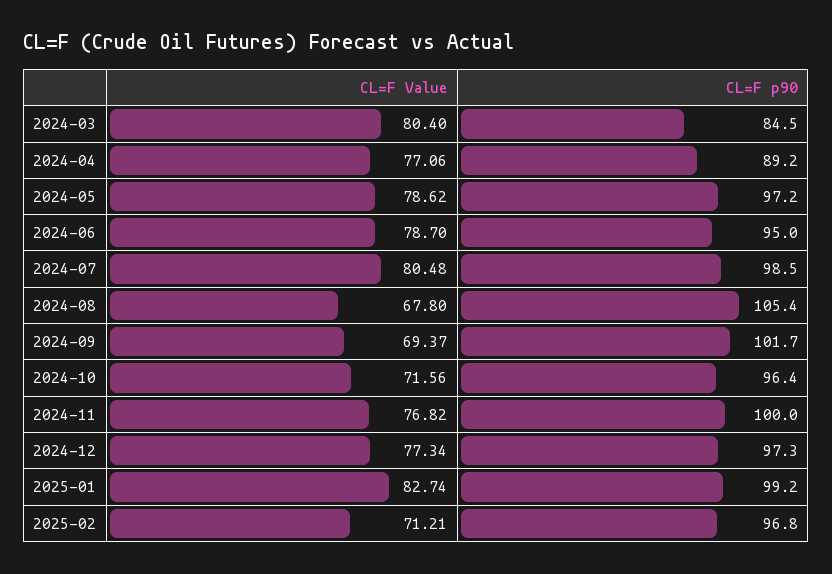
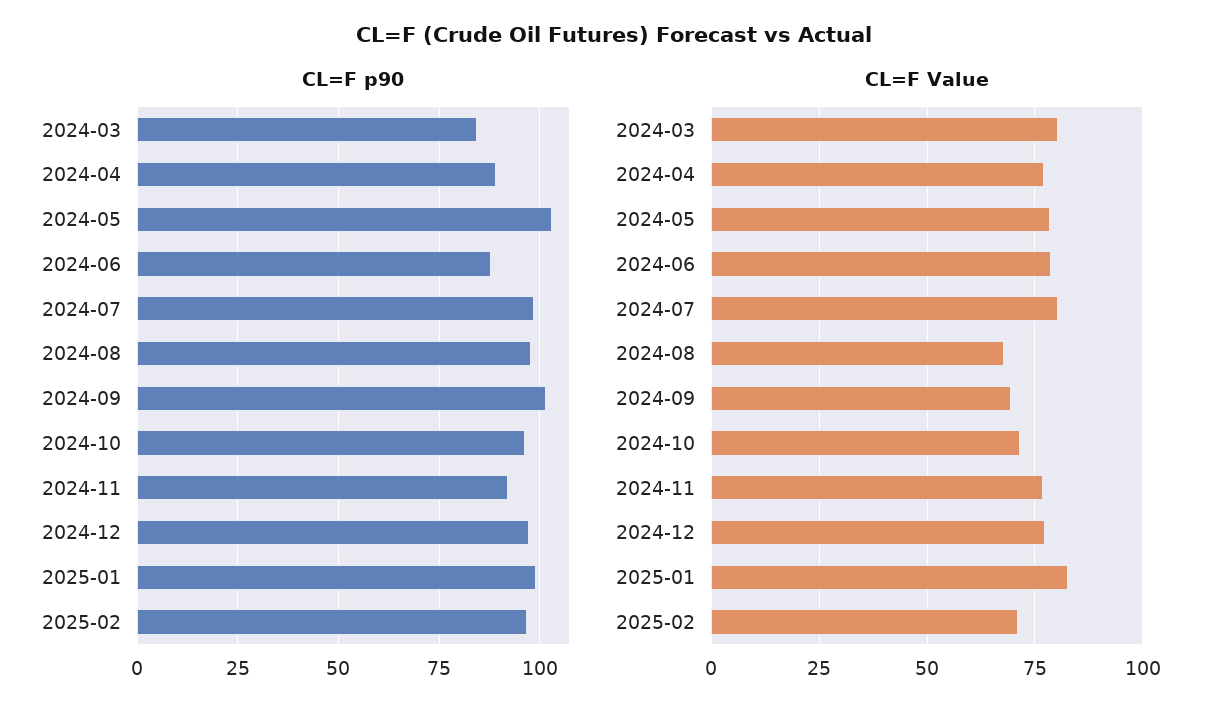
  {
    "CL=F Value": {
      "2024-03": 80.4,
      "2024-04": 77.06,
      "2024-05": 78.62,
      "2024-06": 78.7,
      "2024-07": 80.48,
      "2024-08": 67.8,
      "2024-09": 69.37,
      "2024-10": 71.56,
      "2024-11": 76.82,
      "2024-12": 77.34,
      "2025-01": 82.74,
      "2025-02": 71.21
    },
    "CL=F p90": {
      "2024-03": 84.5,
      "2024-04": 89.2,
-     "2024-05": 97.2,
+     "2024-05": 102.5,
-     "2024-06": 95,
+     "2024-06": 87.5,
      "2024-07": 98.5,
-     "2024-08": 105.4,
+     "2024-08": 97.5,
      "2024-09": 101.7,
      "2024-10": 96.4,
-     "2024-11": 100,
+     "2024-11": 92.5,
      "2024-12": 97.3,
      "2025-01": 99.2,
      "2025-02": 96.8
    }
  }

